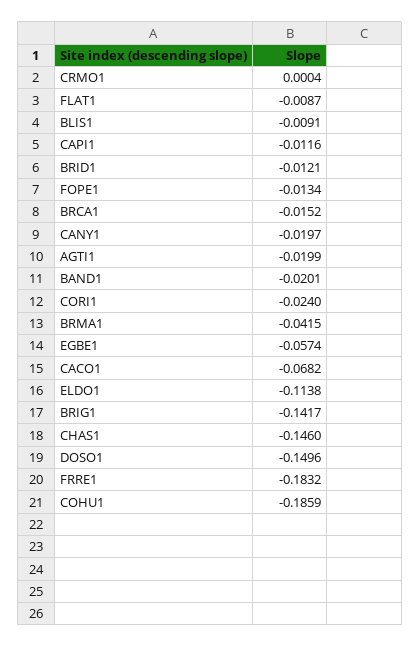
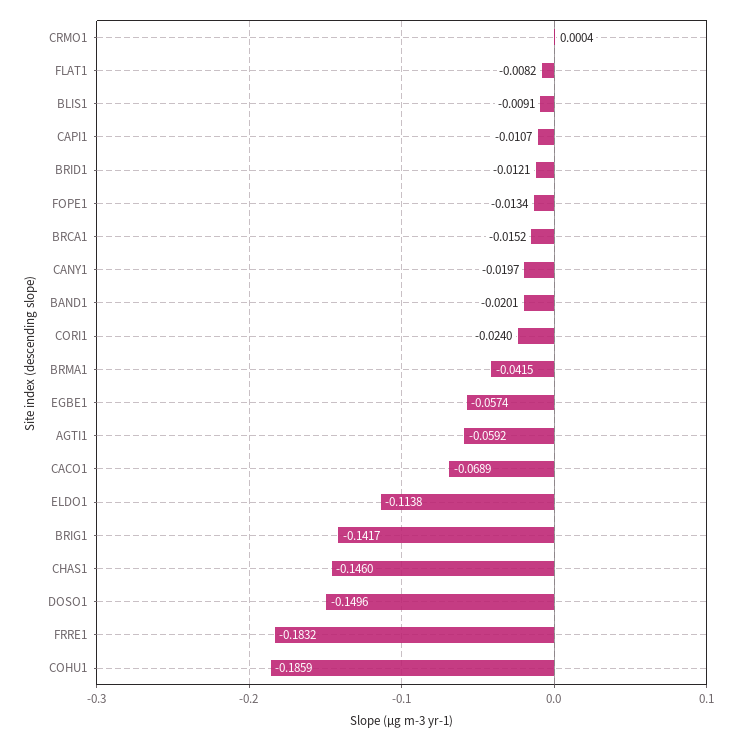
  {
    "CRMO1": 0.0004,
-   "FLAT1": -0.0087,
+   "FLAT1": -0.0082,
    "BLIS1": -0.0091,
-   "CAPI1": -0.0116,
+   "CAPI1": -0.0107,
    "BRID1": -0.0121,
    "FOPE1": -0.0134,
    "BRCA1": -0.0152,
    "CANY1": -0.0197,
-   "AGTI1": -0.0199,
+   "AGTI1": -0.0592,
    "BAND1": -0.0201,
    "CORI1": -0.024,
    "BRMA1": -0.0415,
    "EGBE1": -0.0574,
-   "CACO1": -0.0682,
+   "CACO1": -0.0689,
    "ELDO1": -0.1138,
    "BRIG1": -0.1417,
    "CHAS1": -0.146,
    "DOSO1": -0.1496,
    "FRRE1": -0.1832,
    "COHU1": -0.1859
  }

